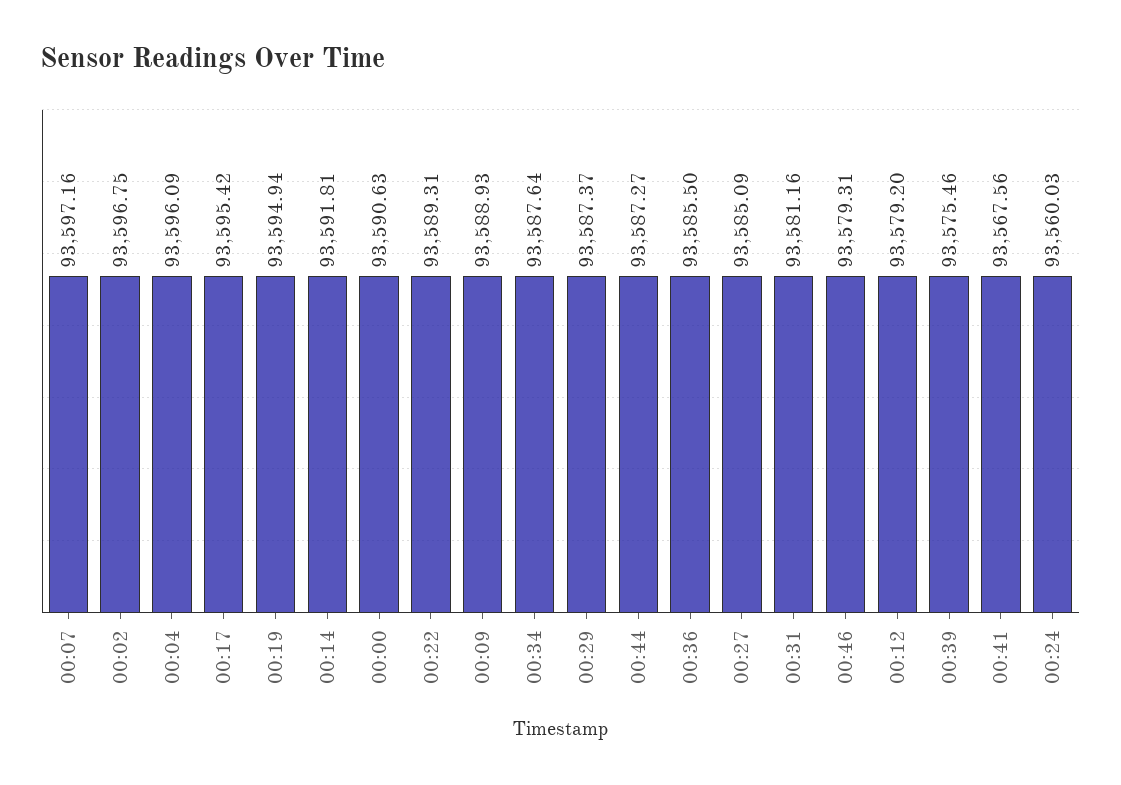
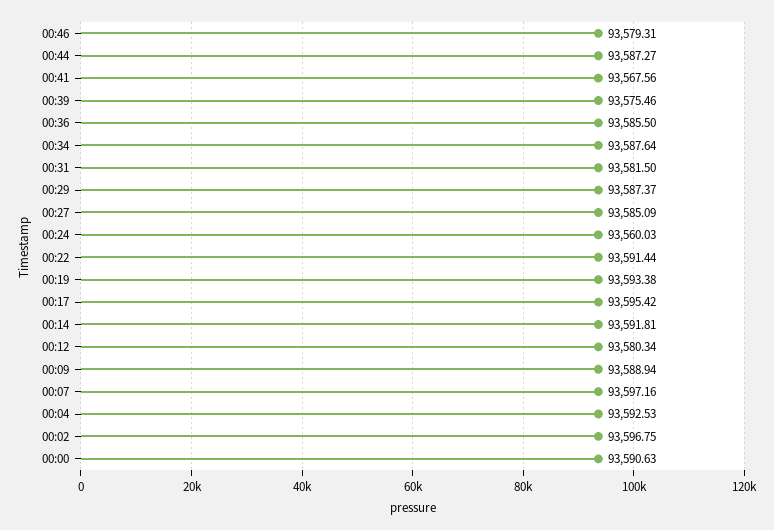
  {
    "00:07": 93597.16,
    "00:02": 93596.75,
-   "00:04": 93596.09,
+   "00:04": 93592.53,
    "00:17": 93595.42,
-   "00:19": 93594.94,
+   "00:19": 93593.38,
    "00:14": 93591.81,
    "00:00": 93590.63,
-   "00:22": 93589.31,
+   "00:22": 93591.44,
-   "00:09": 93588.93,
+   "00:09": 93588.94,
    "00:34": 93587.64,
    "00:29": 93587.37,
    "00:44": 93587.27,
    "00:36": 93585.5,
    "00:27": 93585.09,
-   "00:31": 93581.16,
+   "00:31": 93581.5,
    "00:46": 93579.31,
-   "00:12": 93579.2,
+   "00:12": 93580.34,
    "00:39": 93575.46,
    "00:41": 93567.56,
    "00:24": 93560.03
  }

